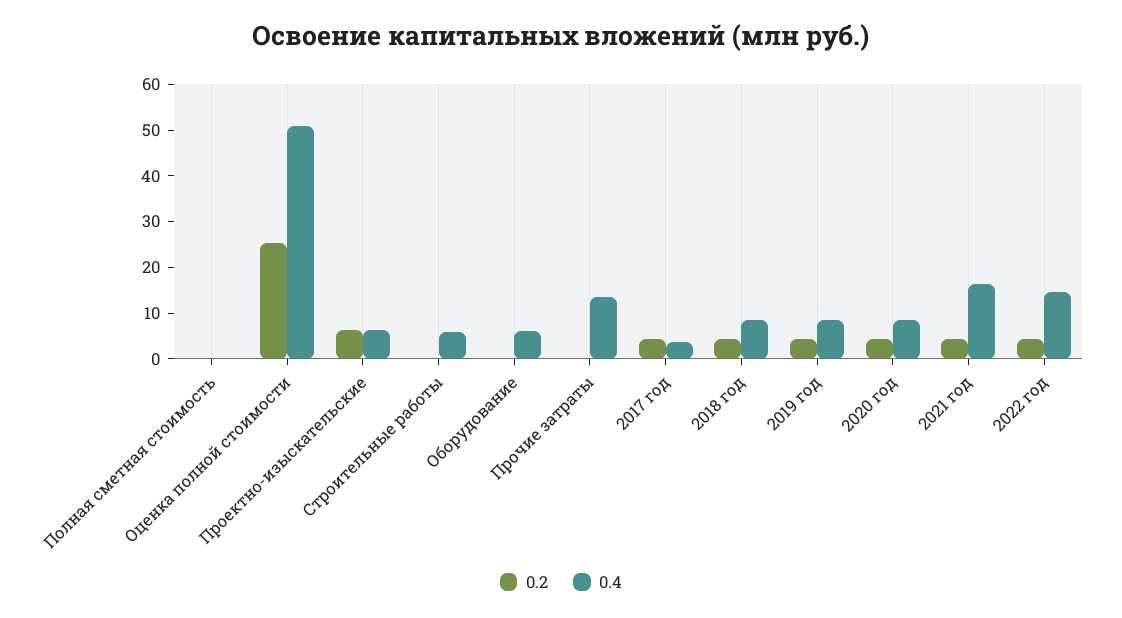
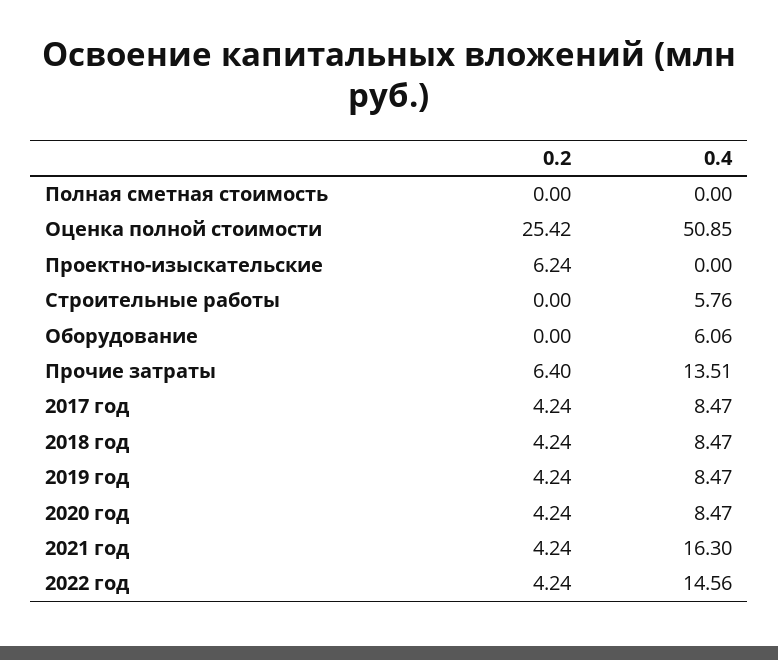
  {
    "0.2": {
      "Полная сметная стоимость": 0,
      "Оценка полной стоимости": 25.42,
      "Проектно-изыскательские": 6.24,
      "Строительные работы": 0,
      "Оборудование": 0,
-     "Прочие затраты": 0,
+     "Прочие затраты": 6.4,
      "2017 год": 4.24,
      "2018 год": 4.24,
      "2019 год": 4.24,
      "2020 год": 4.24,
      "2021 год": 4.24,
      "2022 год": 4.24
    },
    "0.4": {
      "Полная сметная стоимость": 0,
      "Оценка полной стоимости": 50.85,
-     "Проектно-изыскательские": 6,
+     "Проектно-изыскательские": 0,
      "Строительные работы": 5.76,
      "Оборудование": 6.06,
      "Прочие затраты": 13.51,
-     "2017 год": 4,
+     "2017 год": 8.47,
      "2018 год": 8.47,
      "2019 год": 8.47,
      "2020 год": 8.47,
      "2021 год": 16.3,
      "2022 год": 14.56
    }
  }

